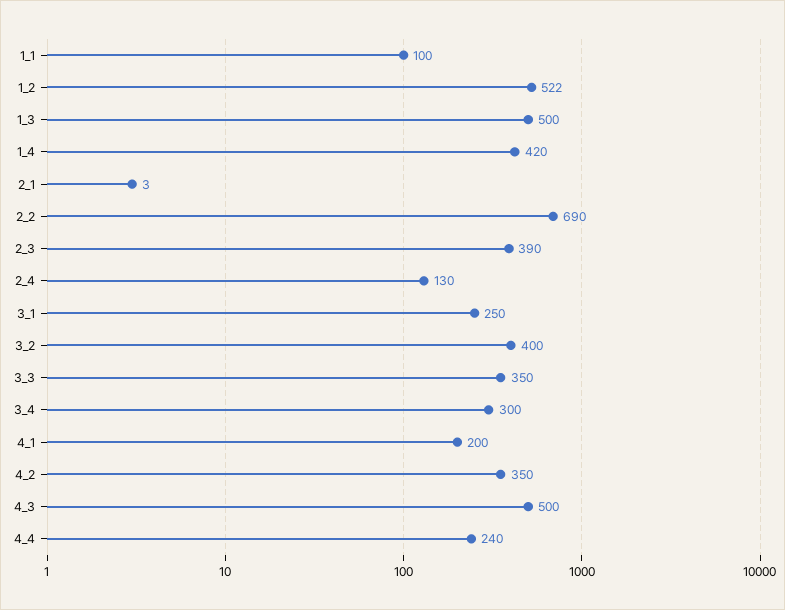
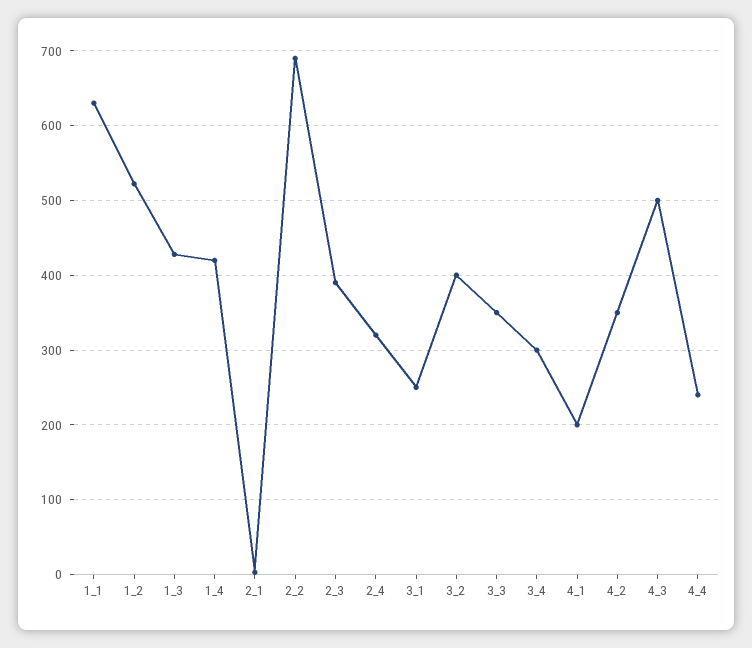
  {
-   "1_1": 100,
+   "1_1": 630,
    "1_2": 522,
-   "1_3": 500,
+   "1_3": 430,
    "1_4": 420,
    "2_1": 3,
    "2_2": 690,
    "2_3": 390,
-   "2_4": 130,
+   "2_4": 320,
    "3_1": 250,
    "3_2": 400,
    "3_3": 350,
    "3_4": 300,
    "4_1": 200,
    "4_2": 350,
    "4_3": 500,
    "4_4": 240
  }

